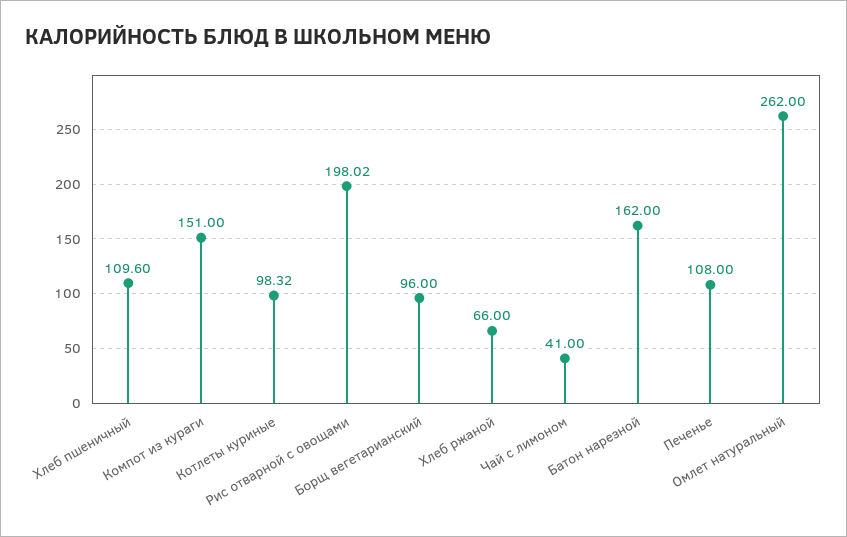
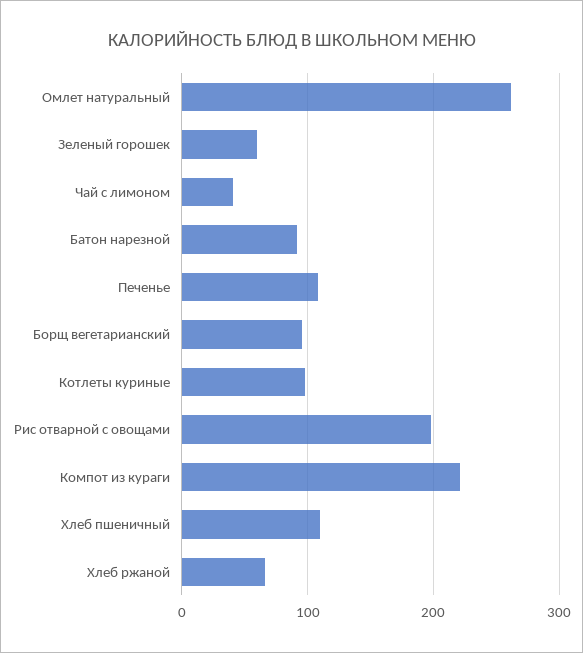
  {
    "Хлеб пшеничный": 109.6,
-   "Компот из кураги": 151,
+   "Компот из кураги": 220,
    "Котлеты куриные": 98.32,
    "Рис отварной с овощами": 198.02,
    "Борщ вегетарианский": 96,
    "Хлеб ржаной": 66,
    "Чай с лимоном": 41,
-   "Батон нарезной": 162,
+   "Батон нарезной": 90,
    "Печенье": 108,
-   "Омлет натуральный": 262
+   "Омлет натуральный": 262,
+   "Зеленый горошек": 60
  }

